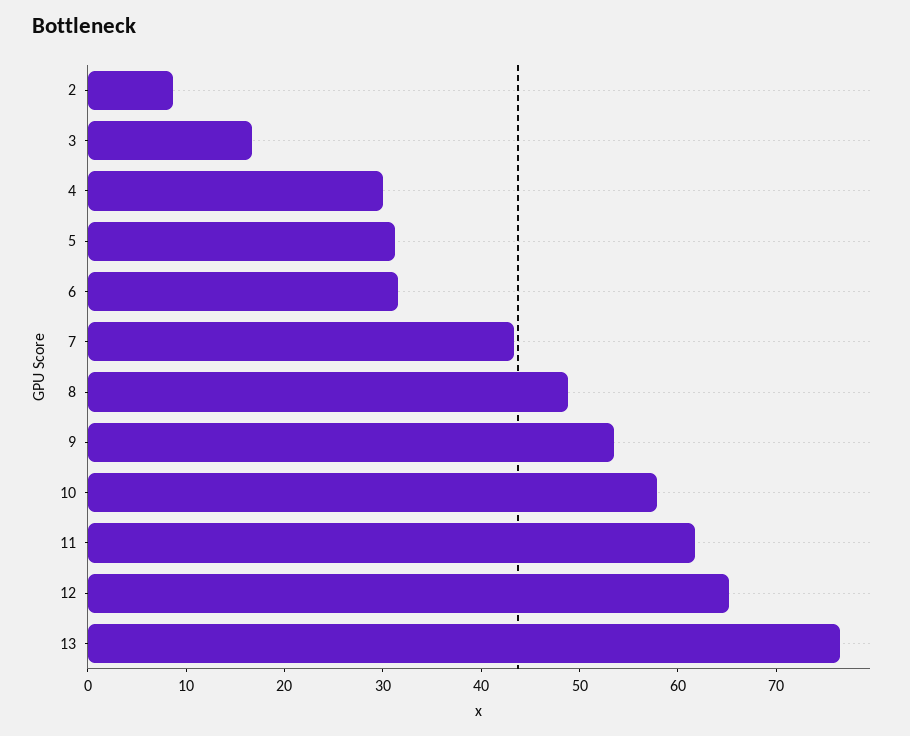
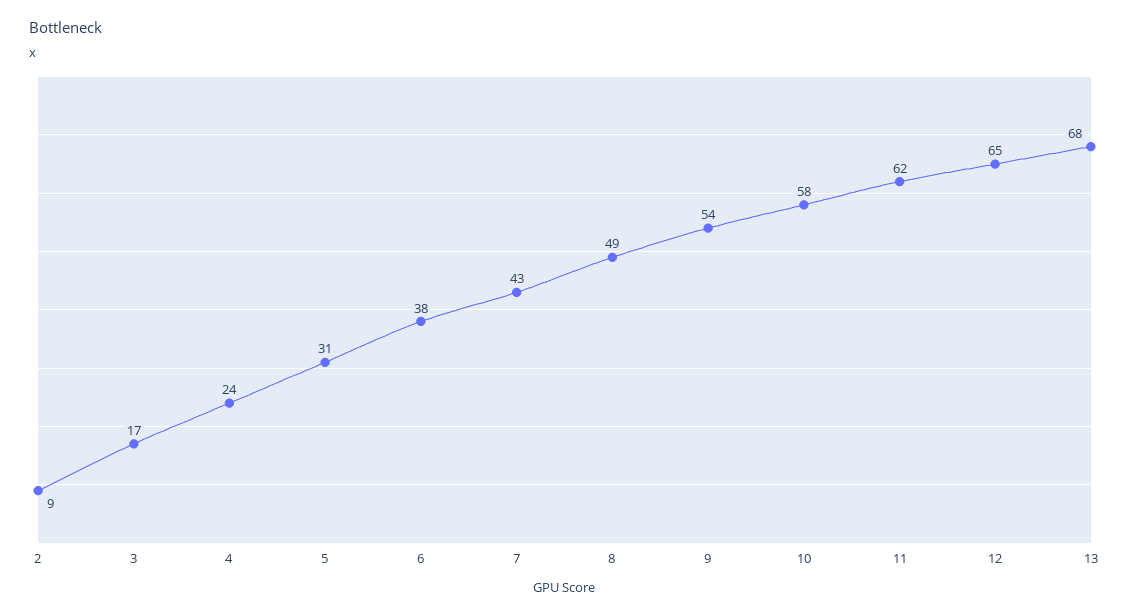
  {
    "2": 9,
    "3": 17,
-   "4": 30,
+   "4": 24,
    "5": 31,
-   "6": 32,
+   "6": 38,
    "7": 43,
    "8": 49,
    "9": 54,
    "10": 58,
    "11": 62,
    "12": 65,
-   "13": 76
+   "13": 68
  }

